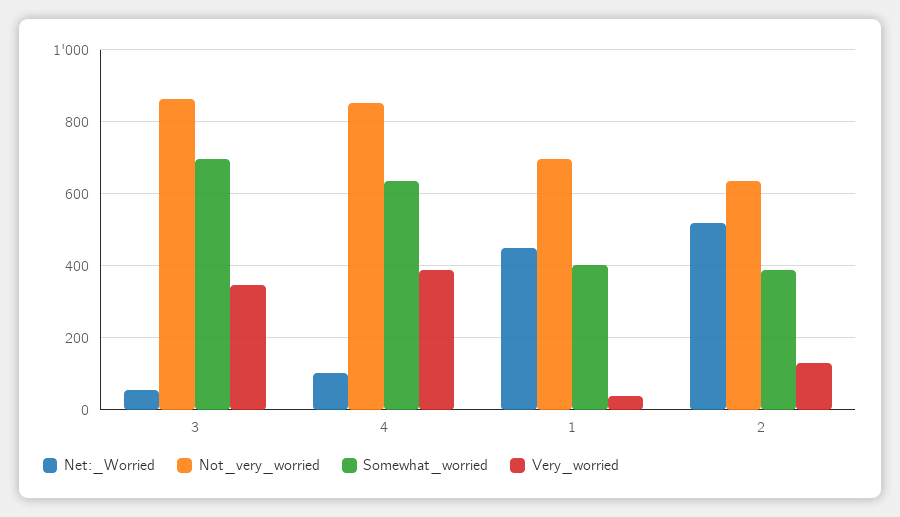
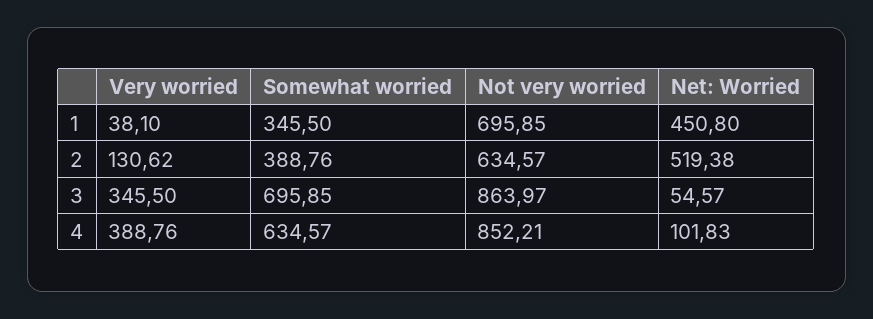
  {
    "Net:_Worried": {
      "3": 54.57,
      "4": 101.83,
      "1": 450.8,
      "2": 519.38
    },
    "Not_very_worried": {
      "3": 863.97,
      "4": 852.21,
      "1": 695.85,
      "2": 634.57
    },
    "Somewhat_worried": {
      "3": 695.85,
      "4": 634.57,
-     "1": 400,
+     "1": 345.5,
      "2": 388.76
    },
    "Very_worried": {
      "3": 345.5,
      "4": 388.76,
      "1": 38.1,
      "2": 130.62
    }
  }

